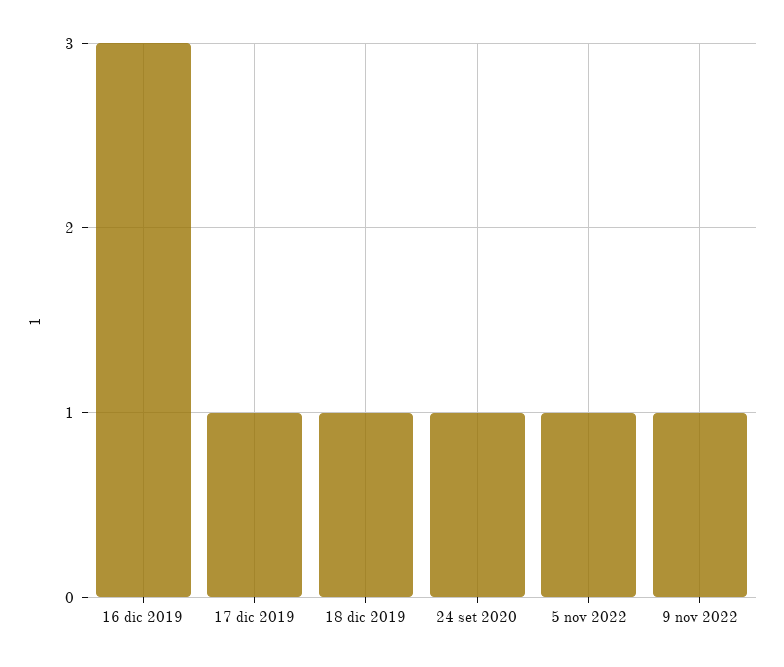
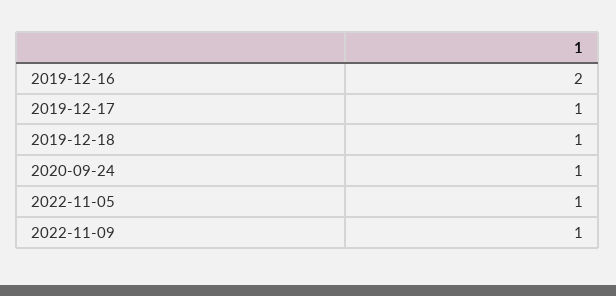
  {
-   "16 dic 2019": 3,
+   "16 dic 2019": 2,
    "17 dic 2019": 1,
    "18 dic 2019": 1,
    "24 set 2020": 1,
    "5 nov 2022": 1,
    "9 nov 2022": 1
  }

